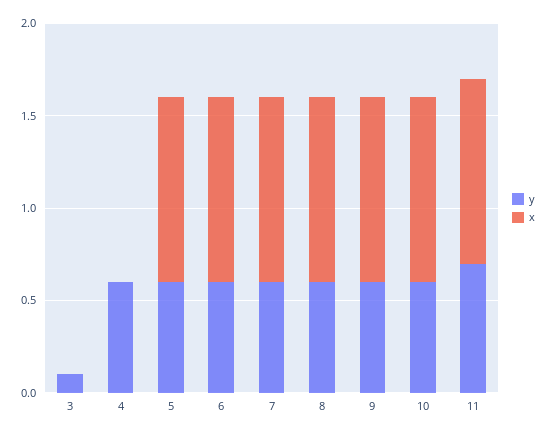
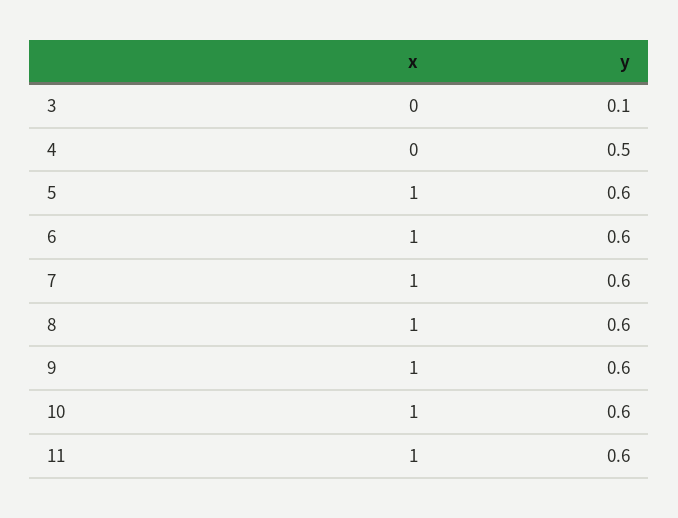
  {
    "y": {
      "3": 0.1,
-     "4": 0.6,
+     "4": 0.5,
      "5": 0.6,
      "6": 0.6,
      "7": 0.6,
      "8": 0.6,
      "9": 0.6,
      "10": 0.6,
-     "11": 0.7
+     "11": 0.6
    },
    "x": {
      "3": 0,
      "4": 0,
      "5": 1,
      "6": 1,
      "7": 1,
      "8": 1,
      "9": 1,
      "10": 1,
      "11": 1
    }
  }

